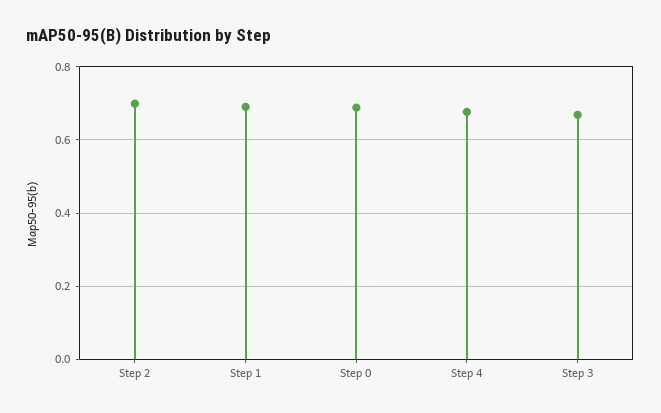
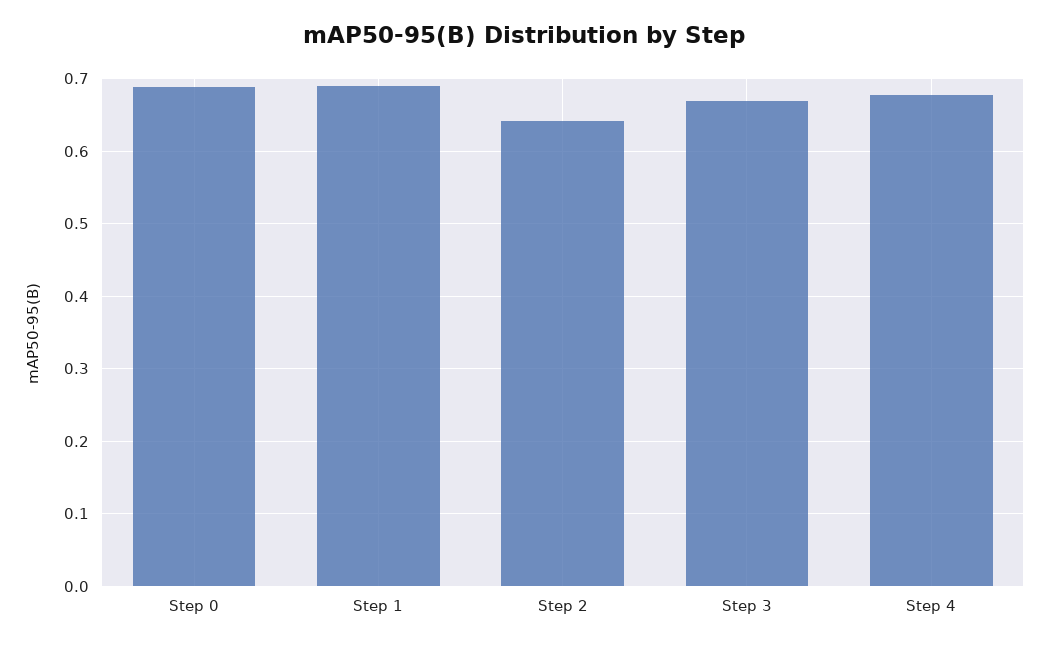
  {
-   "Step 2": 0.7,
+   "Step 2": 0.64,
    "Step 1": 0.69,
    "Step 0": 0.69,
    "Step 4": 0.68,
    "Step 3": 0.67
  }

